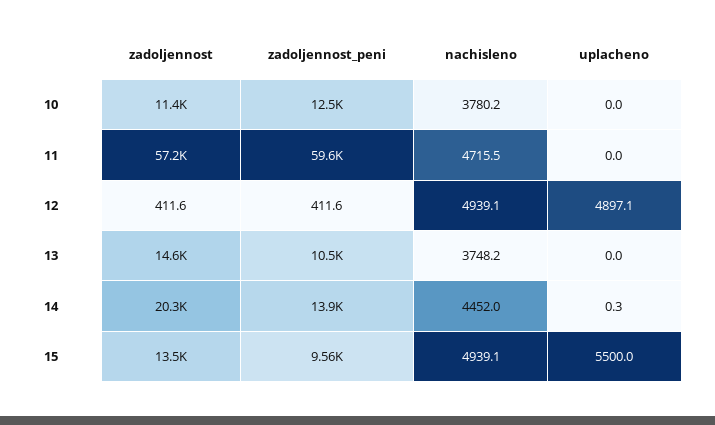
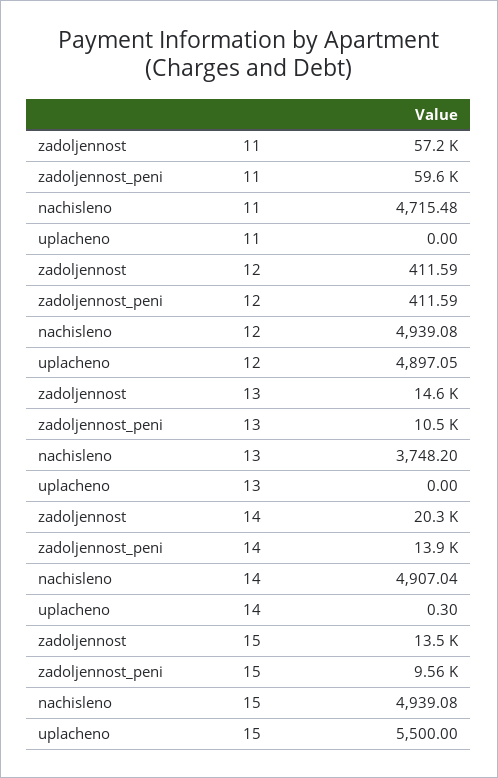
  {
    "zadoljennost": {
-     "10": 11400,
      "11": 57200,
      "12": 411.59,
      "13": 14600,
      "14": 20300,
      "15": 13500
    },
    "zadoljennost_peni": {
-     "10": 12500,
      "11": 59600,
      "12": 411.59,
      "13": 10500,
      "14": 13900,
      "15": 9560
    },
    "nachisleno": {
-     "10": 3780.2,
      "11": 4715.48,
      "12": 4939.08,
      "13": 3748.2,
-     "14": 4452,
+     "14": 4907.04,
      "15": 4939.08
    },
    "uplacheno": {
-     "10": 0,
      "11": 0,
      "12": 4897.05,
      "13": 0,
      "14": 0.3,
      "15": 5500
    }
  }

